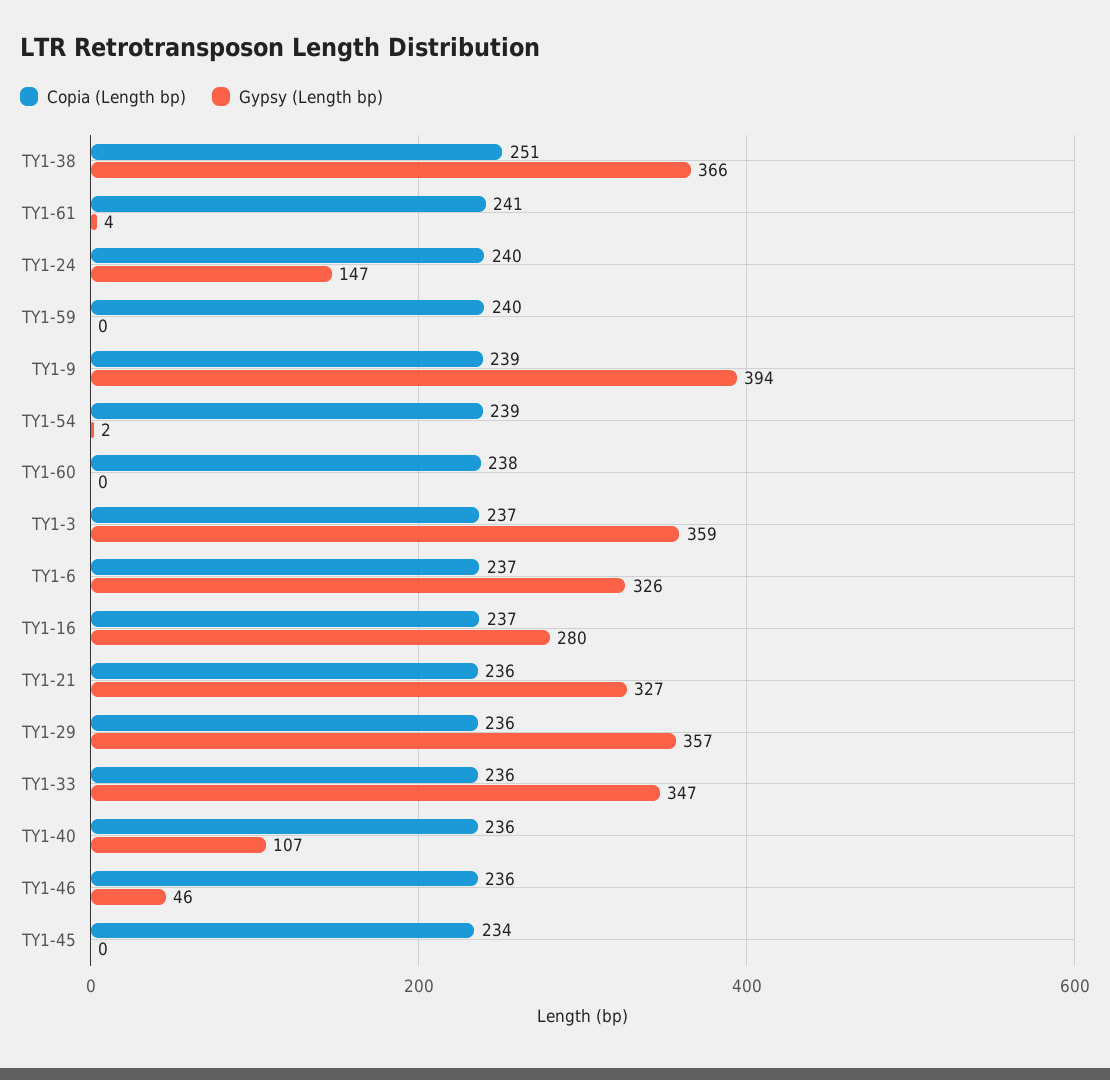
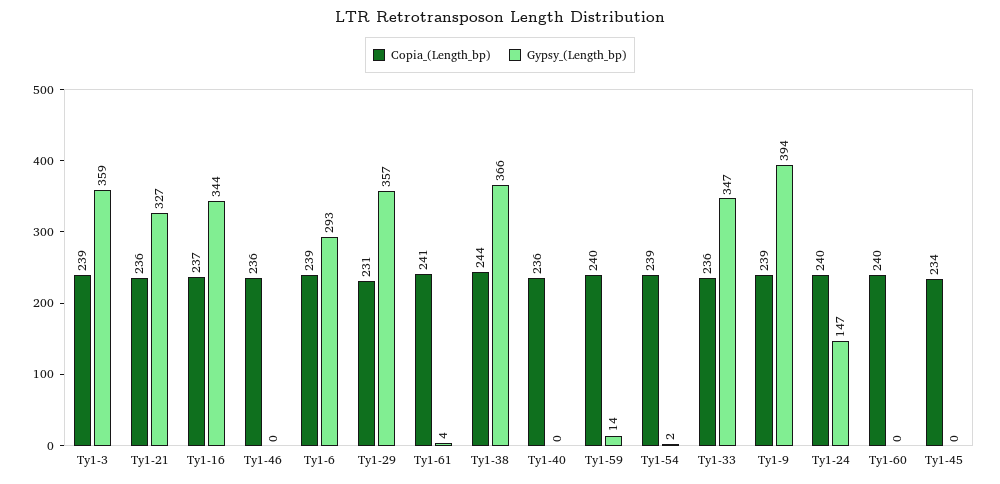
  {
    "Copia (Length bp)": {
-     "TY1-38": 251,
+     "TY1-38": 244,
      "TY1-61": 241,
      "TY1-24": 240,
      "TY1-59": 240,
      "TY1-9": 239,
      "TY1-54": 239,
-     "TY1-60": 238,
+     "TY1-60": 240,
-     "TY1-3": 237,
+     "TY1-3": 239,
-     "TY1-6": 237,
+     "TY1-6": 239,
      "TY1-16": 237,
      "TY1-21": 236,
-     "TY1-29": 236,
+     "TY1-29": 231,
      "TY1-33": 236,
      "TY1-40": 236,
      "TY1-46": 236,
      "TY1-45": 234
    },
    "Gypsy (Length bp)": {
      "TY1-38": 366,
      "TY1-61": 4,
      "TY1-24": 147,
-     "TY1-59": 0,
+     "TY1-59": 14,
      "TY1-9": 394,
      "TY1-54": 2,
      "TY1-60": 0,
      "TY1-3": 359,
-     "TY1-6": 326,
+     "TY1-6": 293,
-     "TY1-16": 280,
+     "TY1-16": 344,
      "TY1-21": 327,
      "TY1-29": 357,
      "TY1-33": 347,
-     "TY1-40": 107,
+     "TY1-40": 0,
-     "TY1-46": 46,
+     "TY1-46": 0,
      "TY1-45": 0
    }
  }

